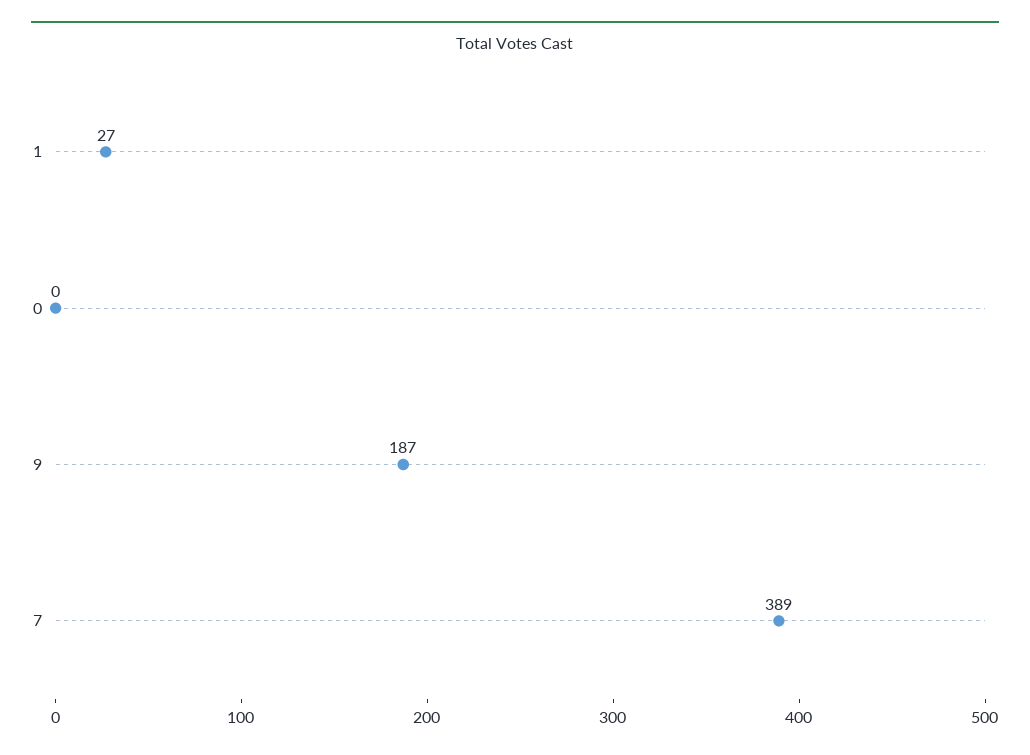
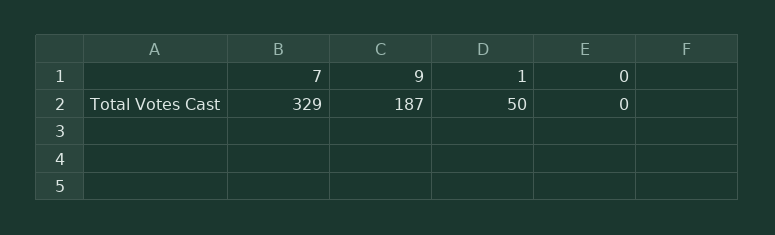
  {
-   "1": 27,
+   "1": 50,
    "0": 0,
    "9": 187,
-   "7": 389
+   "7": 329
  }

